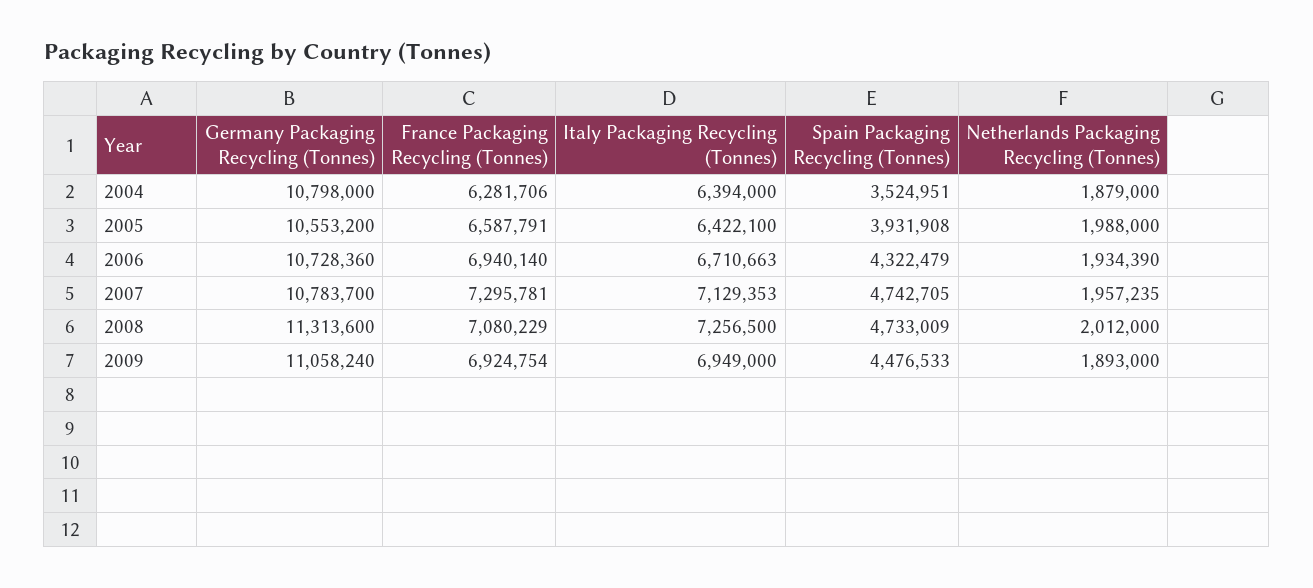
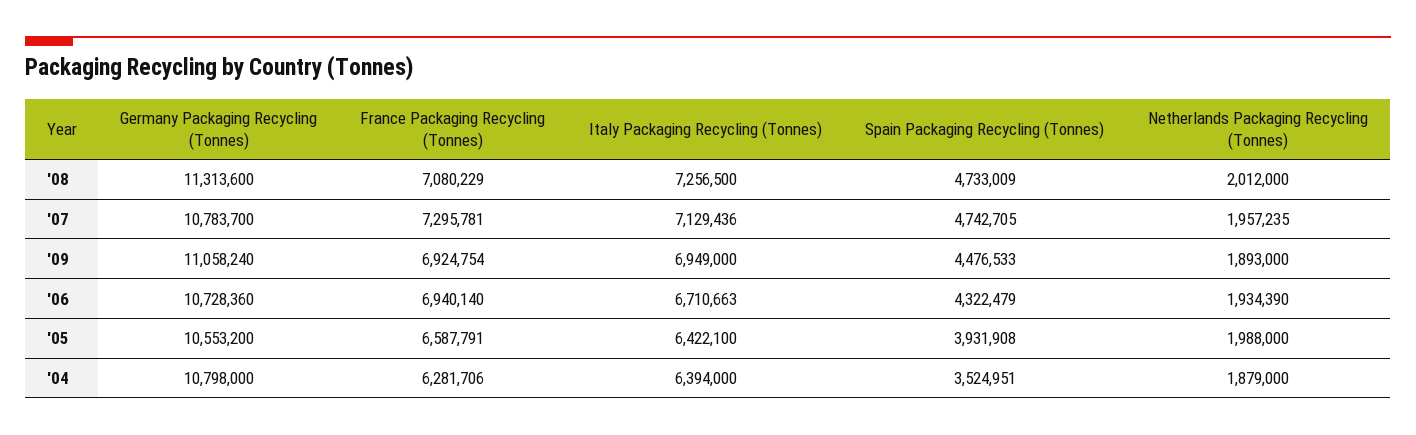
  {
    "Germany Packaging Recycling (Tonnes)": {
      "2004": 10798000,
      "2005": 10553200,
      "2006": 10728360,
      "2007": 10783700,
      "2008": 11313600,
      "2009": 11058240
    },
    "France Packaging Recycling (Tonnes)": {
      "2004": 6281706,
      "2005": 6587791,
      "2006": 6940140,
      "2007": 7295781,
      "2008": 7080229,
      "2009": 6924754
    },
    "Italy Packaging Recycling (Tonnes)": {
      "2004": 6394000,
      "2005": 6422100,
      "2006": 6710663,
-     "2007": 7129353,
+     "2007": 7129436,
      "2008": 7256500,
      "2009": 6949000
    },
    "Spain Packaging Recycling (Tonnes)": {
      "2004": 3524951,
      "2005": 3931908,
      "2006": 4322479,
      "2007": 4742705,
      "2008": 4733009,
      "2009": 4476533
    },
    "Netherlands Packaging Recycling (Tonnes)": {
      "2004": 1879000,
      "2005": 1988000,
      "2006": 1934390,
      "2007": 1957235,
      "2008": 2012000,
      "2009": 1893000
    }
  }

